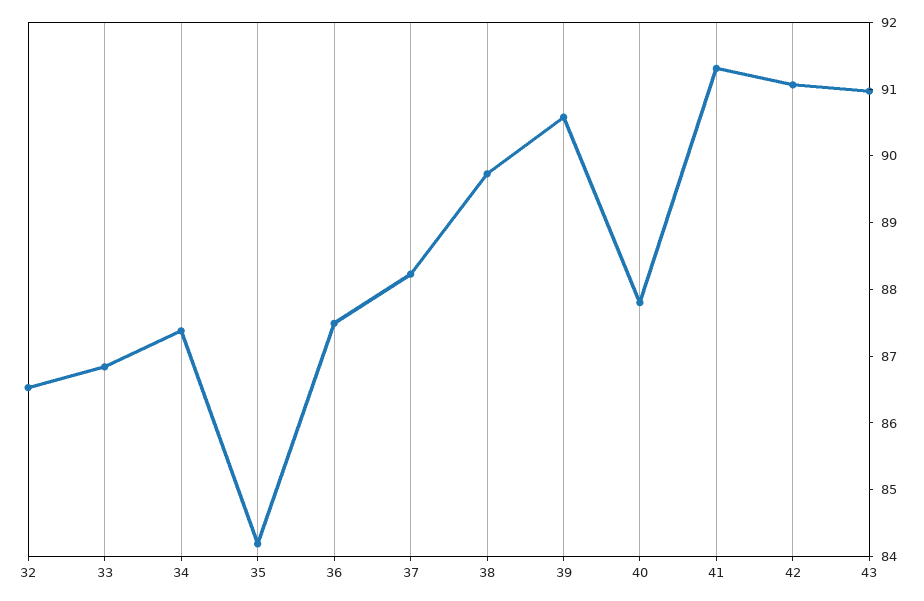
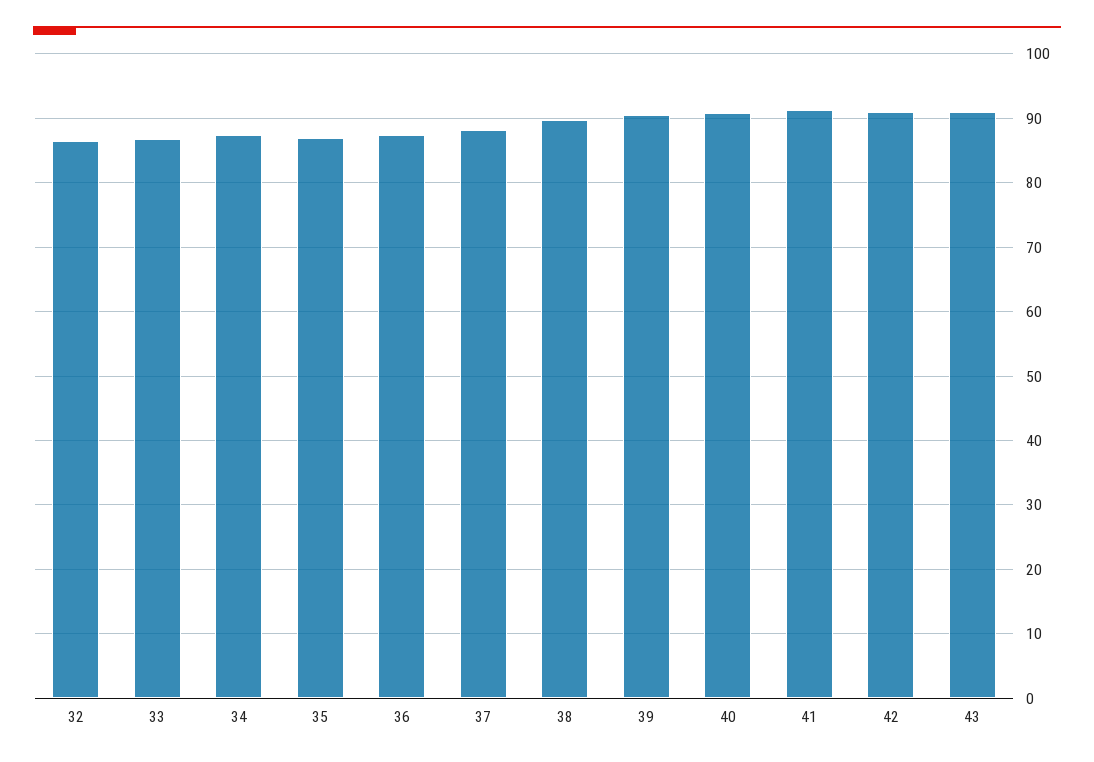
  {
    "32": 86.6,
    "33": 86.8,
    "34": 87.4,
-   "35": 84.2,
+   "35": 87,
    "36": 87.4,
    "37": 88.2,
    "38": 89.8,
    "39": 90.6,
-   "40": 87.8,
+   "40": 91,
    "41": 91.4,
    "42": 91,
    "43": 91
  }

